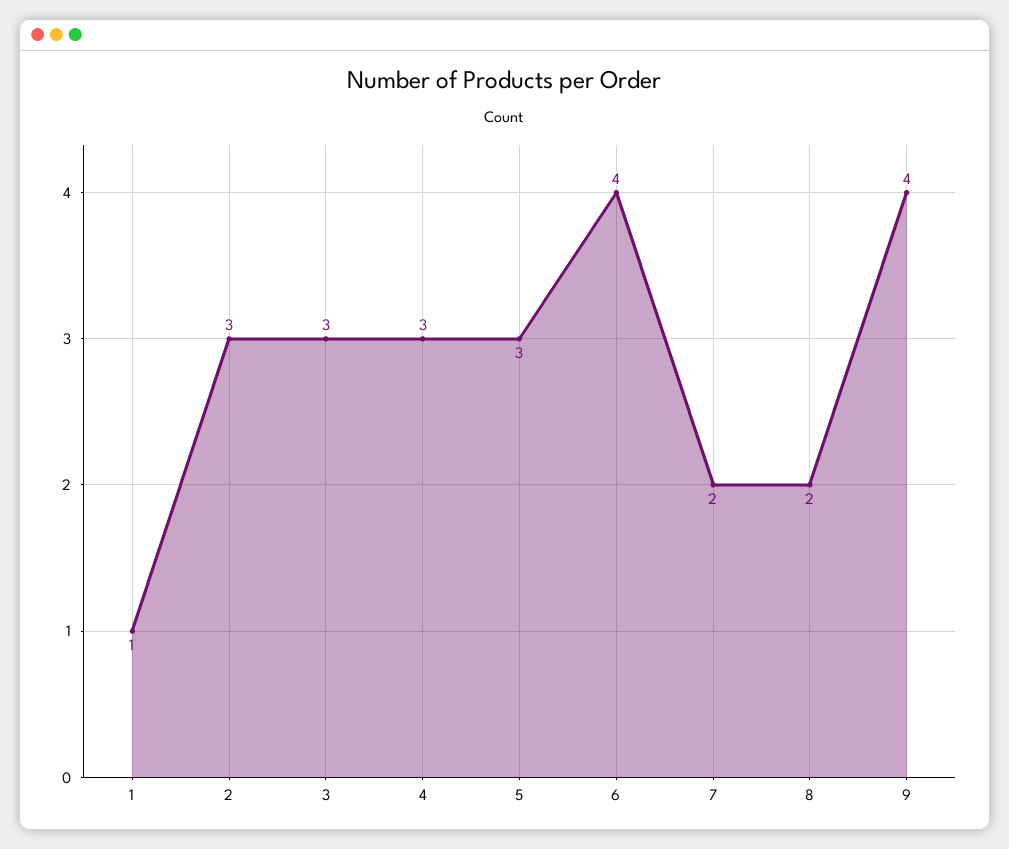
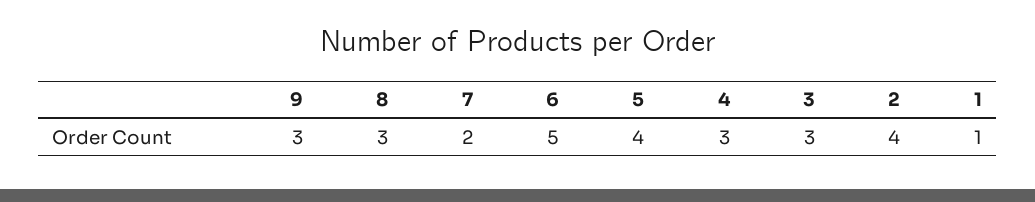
  {
    "1": 1,
-   "2": 3,
+   "2": 4,
    "3": 3,
    "4": 3,
-   "5": 3,
+   "5": 4,
-   "6": 4,
+   "6": 5,
    "7": 2,
-   "8": 2,
+   "8": 3,
-   "9": 4
+   "9": 3
  }

